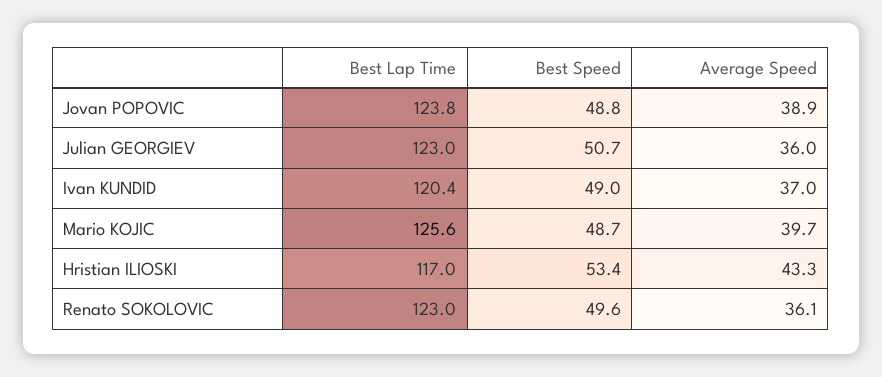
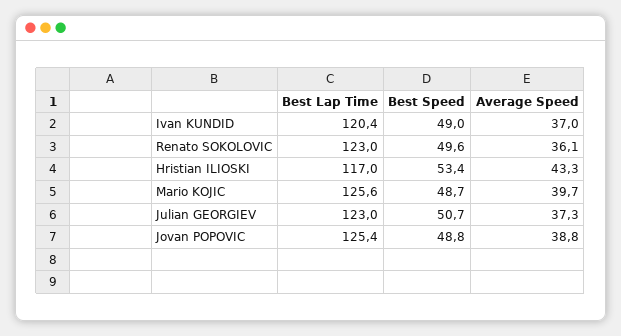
  {
    "Best Lap Time": {
-     "Jovan POPOVIC": 123.8,
+     "Jovan POPOVIC": 125.4,
      "Julian GEORGIEV": 123,
      "Ivan KUNDID": 120.4,
      "Mario KOJIC": 125.6,
      "Hristian ILIOSKI": 117,
      "Renato SOKOLOVIC": 123
    },
    "Best Speed": {
      "Jovan POPOVIC": 48.8,
      "Julian GEORGIEV": 50.7,
      "Ivan KUNDID": 49,
      "Mario KOJIC": 48.7,
      "Hristian ILIOSKI": 53.4,
      "Renato SOKOLOVIC": 49.6
    },
    "Average Speed": {
-     "Jovan POPOVIC": 38.9,
+     "Jovan POPOVIC": 38.8,
-     "Julian GEORGIEV": 36,
+     "Julian GEORGIEV": 37.3,
      "Ivan KUNDID": 37,
      "Mario KOJIC": 39.7,
      "Hristian ILIOSKI": 43.3,
      "Renato SOKOLOVIC": 36.1
    }
  }

